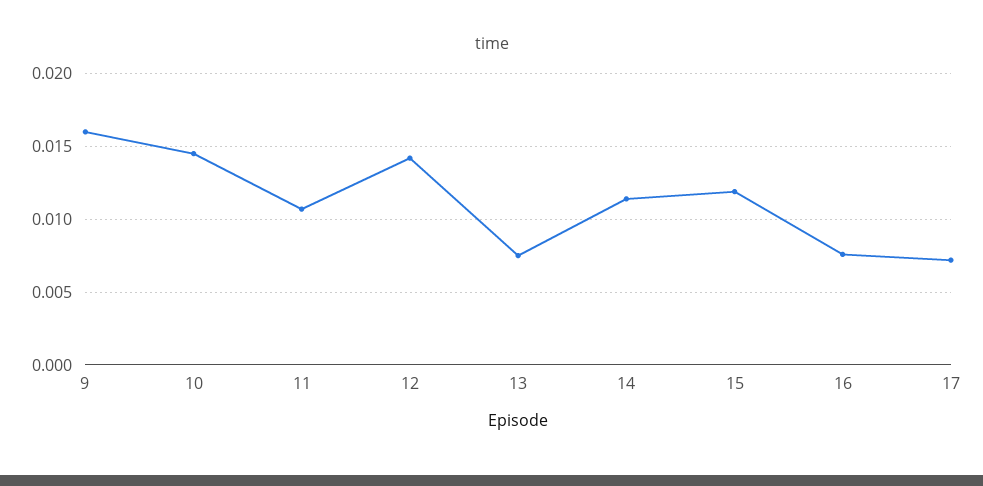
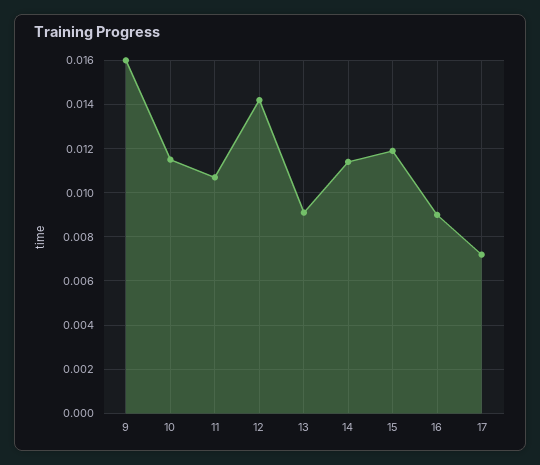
  {
    "9": 0.016,
-   "10": 0.0145,
+   "10": 0.0115,
    "11": 0.0105,
    "12": 0.014,
-   "13": 0.0075,
+   "13": 0.009,
    "14": 0.0115,
    "15": 0.012,
-   "16": 0.0075,
+   "16": 0.009,
    "17": 0.007
  }

